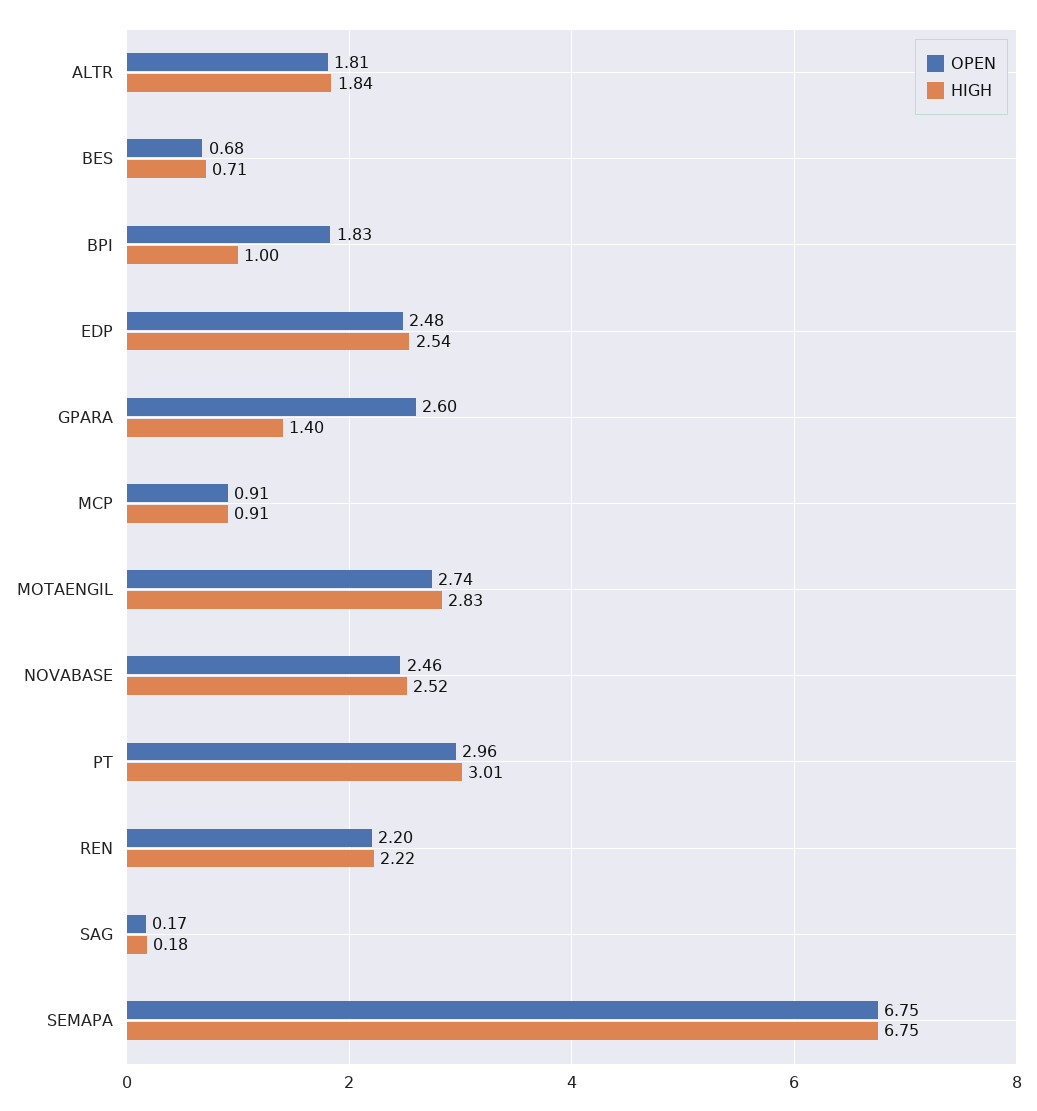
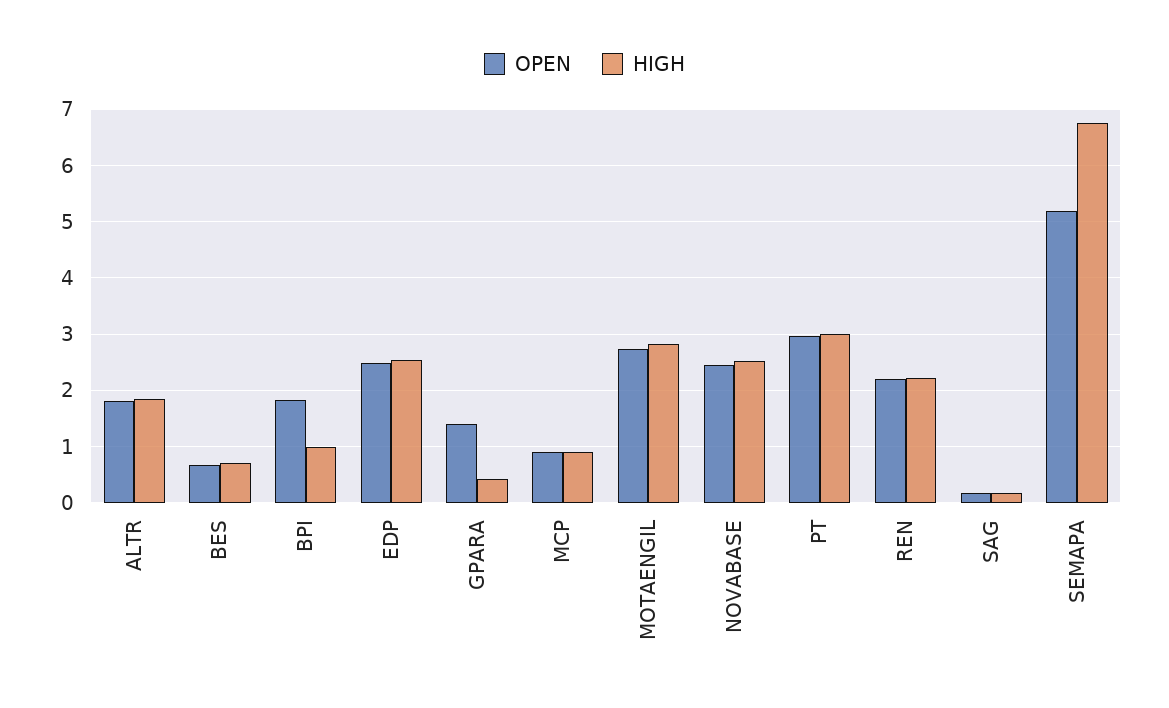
  {
    "OPEN": {
      "ALTR": 1.81,
      "BES": 0.68,
      "BPI": 1.83,
      "EDP": 2.48,
-     "GPARA": 2.6,
+     "GPARA": 1.4,
      "MCP": 0.91,
      "MOTAENGIL": 2.74,
      "NOVABASE": 2.46,
      "PT": 2.96,
      "REN": 2.2,
      "SAG": 0.17,
-     "SEMAPA": 6.75
+     "SEMAPA": 5.2
    },
    "HIGH": {
      "ALTR": 1.84,
      "BES": 0.71,
      "BPI": 1,
      "EDP": 2.54,
-     "GPARA": 1.4,
+     "GPARA": 0.4,
      "MCP": 0.91,
      "MOTAENGIL": 2.83,
      "NOVABASE": 2.52,
      "PT": 3.01,
      "REN": 2.22,
      "SAG": 0.18,
      "SEMAPA": 6.75
    }
  }

